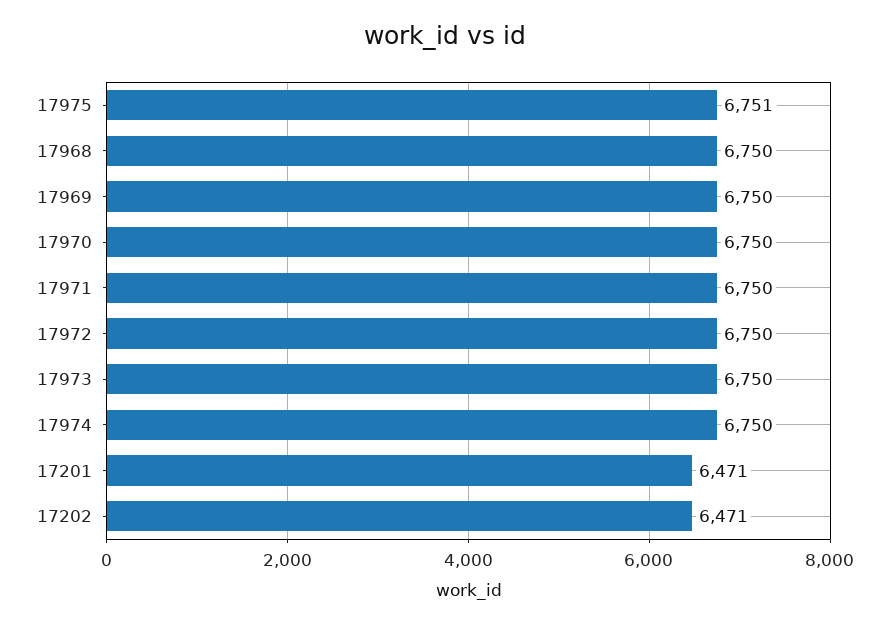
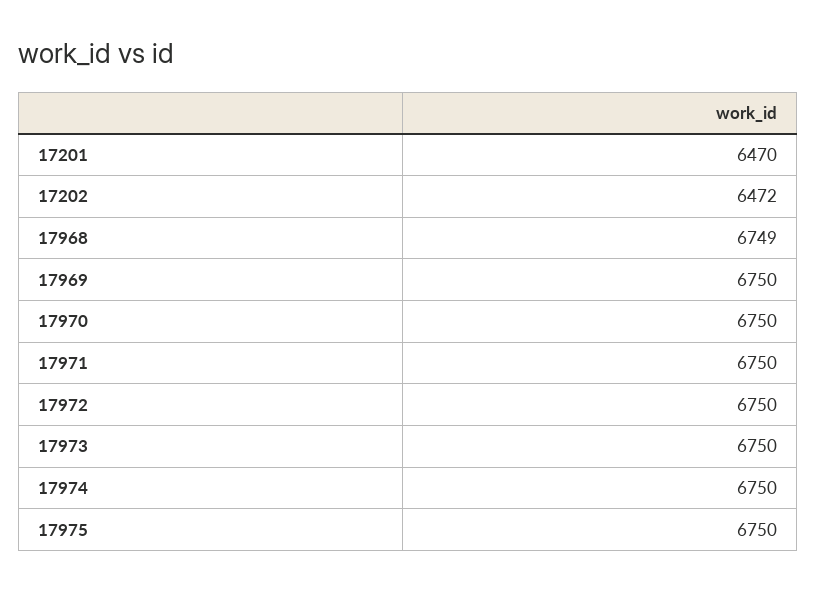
  {
-   "17975": 6751,
+   "17975": 6750,
-   "17968": 6750,
+   "17968": 6749,
    "17969": 6750,
    "17970": 6750,
    "17971": 6750,
    "17972": 6750,
    "17973": 6750,
    "17974": 6750,
-   "17201": 6471,
+   "17201": 6470,
-   "17202": 6471
+   "17202": 6472
  }

